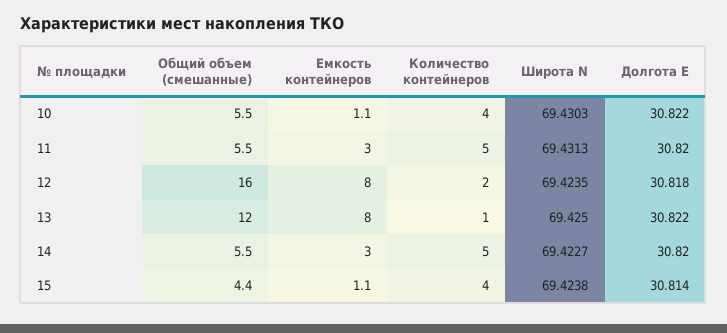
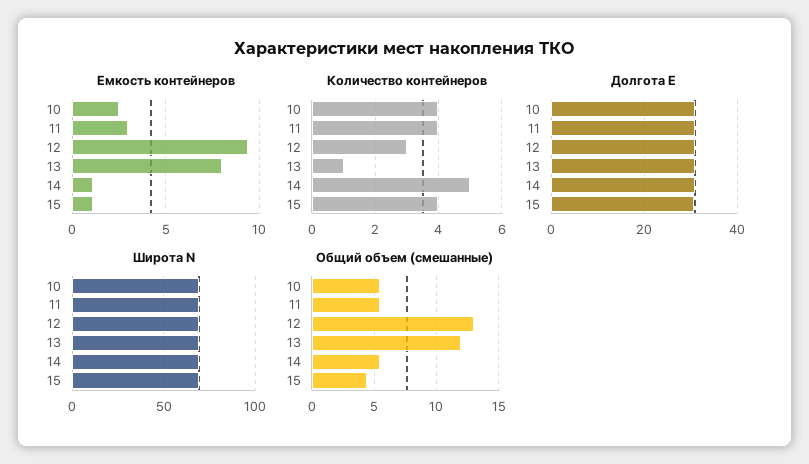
  {
    "Общий объем (смешанные)": {
      "10": 5.5,
      "11": 5.5,
-     "12": 16,
+     "12": 13,
      "13": 12,
      "14": 5.5,
      "15": 4.4
    },
    "Емкость контейнеров": {
-     "10": 1.1,
+     "10": 2.5,
      "11": 3,
-     "12": 8,
+     "12": 9.5,
      "13": 8,
-     "14": 3,
+     "14": 1,
      "15": 1.1
    },
    "Количество контейнеров": {
      "10": 4,
-     "11": 5,
+     "11": 4,
-     "12": 2,
+     "12": 3,
      "13": 1,
      "14": 5,
      "15": 4
    },
    "Широта N": {
      "10": 69.4303,
      "11": 69.4313,
      "12": 69.4235,
      "13": 69.425,
      "14": 69.4227,
      "15": 69.4238
    },
    "Долгота E": {
      "10": 30.822,
      "11": 30.82,
      "12": 30.818,
      "13": 30.822,
      "14": 30.82,
      "15": 30.814
    }
  }

